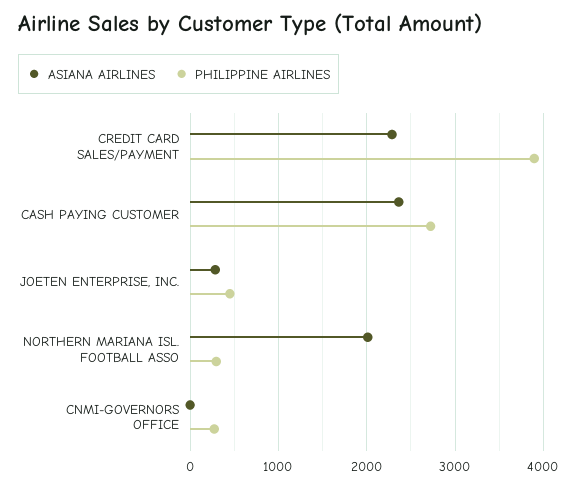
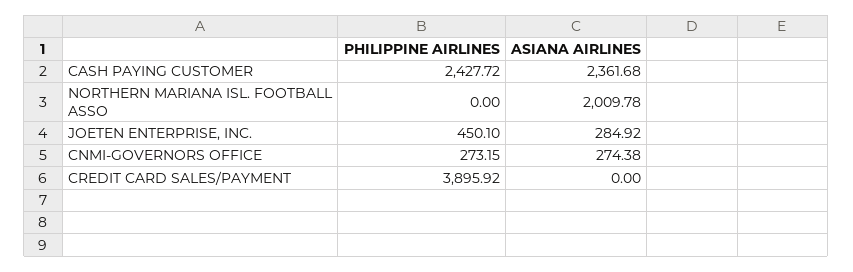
  {
    "ASIANA AIRLINES": {
-     "CREDIT CARD SALES/PAYMENT": 2300,
+     "CREDIT CARD SALES/PAYMENT": 0,
      "CASH PAYING CUSTOMER": 2361.68,
      "JOETEN ENTERPRISE, INC.": 284.92,
      "NORTHERN MARIANA ISL. FOOTBALL ASSO": 2009.78,
-     "CNMI-GOVERNORS OFFICE": 0
+     "CNMI-GOVERNORS OFFICE": 274.38
    },
    "PHILIPPINE AIRLINES": {
      "CREDIT CARD SALES/PAYMENT": 3895.92,
-     "CASH PAYING CUSTOMER": 2700,
+     "CASH PAYING CUSTOMER": 2427.72,
      "JOETEN ENTERPRISE, INC.": 450.1,
-     "NORTHERN MARIANA ISL. FOOTBALL ASSO": 300,
+     "NORTHERN MARIANA ISL. FOOTBALL ASSO": 0,
      "CNMI-GOVERNORS OFFICE": 273.15
    }
  }

